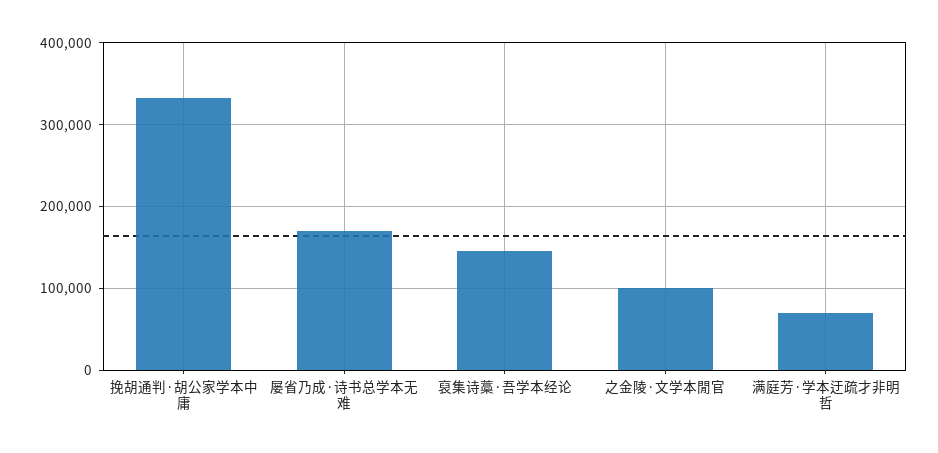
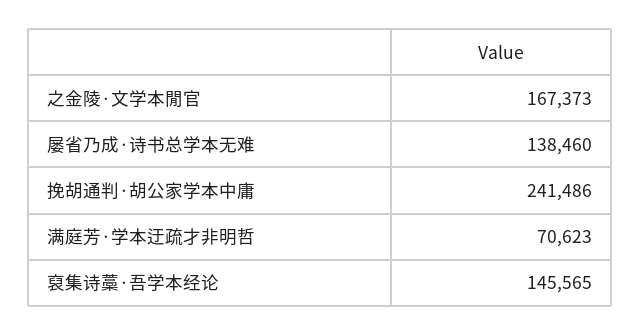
  {
-   "挽胡通判·胡公家学本中庸": 330000,
+   "挽胡通判·胡公家学本中庸": 241486,
-   "屡省乃成·诗书总学本无难": 170000,
+   "屡省乃成·诗书总学本无难": 138460,
    "裒集诗藁·吾学本经论": 145565,
-   "之金陵·文学本閒官": 100000,
+   "之金陵·文学本閒官": 167373,
    "满庭芳·学本迂疏才非明哲": 70623
  }

